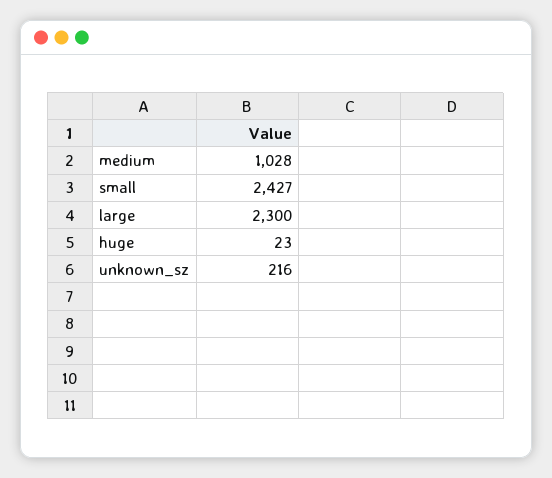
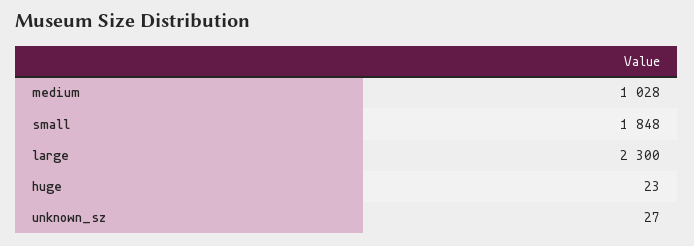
  {
    "medium": 1028,
-   "small": 2427,
+   "small": 1848,
    "large": 2300,
    "huge": 23,
-   "unknown_sz": 216
+   "unknown_sz": 27
  }

